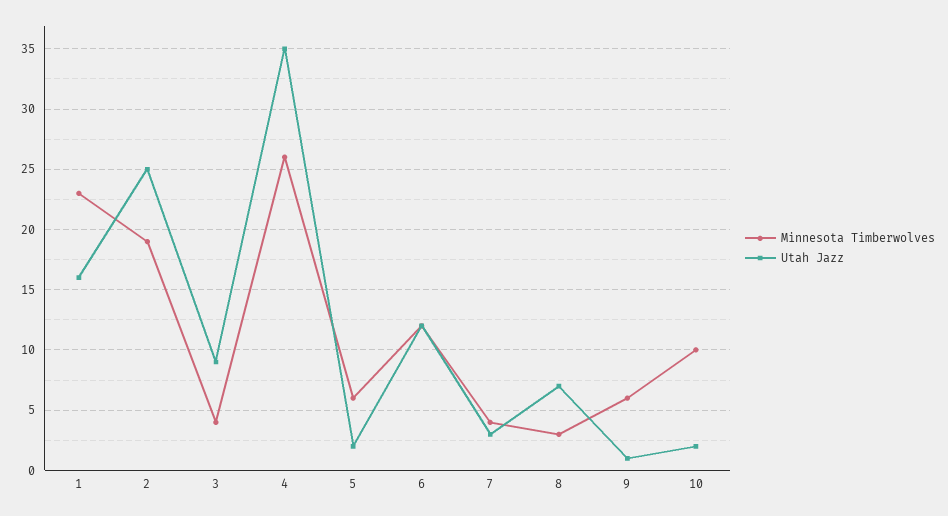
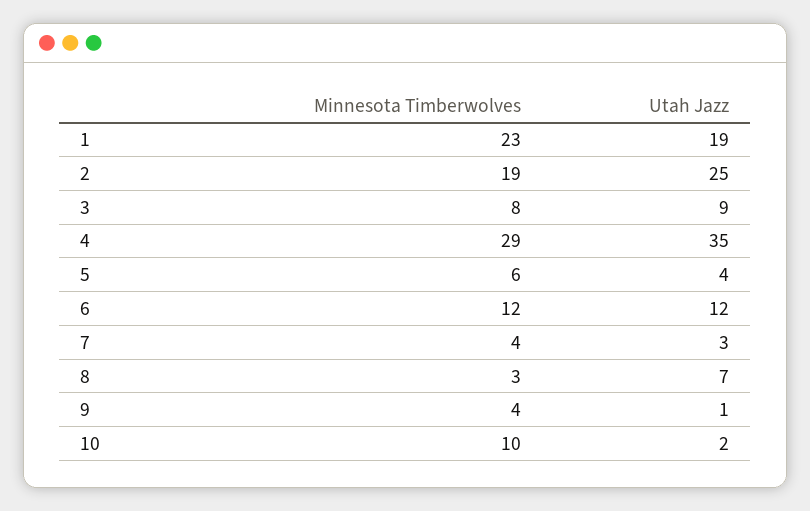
  {
    "Minnesota Timberwolves": {
      "1": 23,
      "2": 19,
-     "3": 4,
+     "3": 8,
-     "4": 26,
+     "4": 29,
      "5": 6,
      "6": 12,
      "7": 4,
      "8": 3,
-     "9": 6,
+     "9": 4,
      "10": 10
    },
    "Utah Jazz": {
-     "1": 16,
+     "1": 19,
      "2": 25,
      "3": 9,
      "4": 35,
-     "5": 2,
+     "5": 4,
      "6": 12,
      "7": 3,
      "8": 7,
      "9": 1,
      "10": 2
    }
  }

